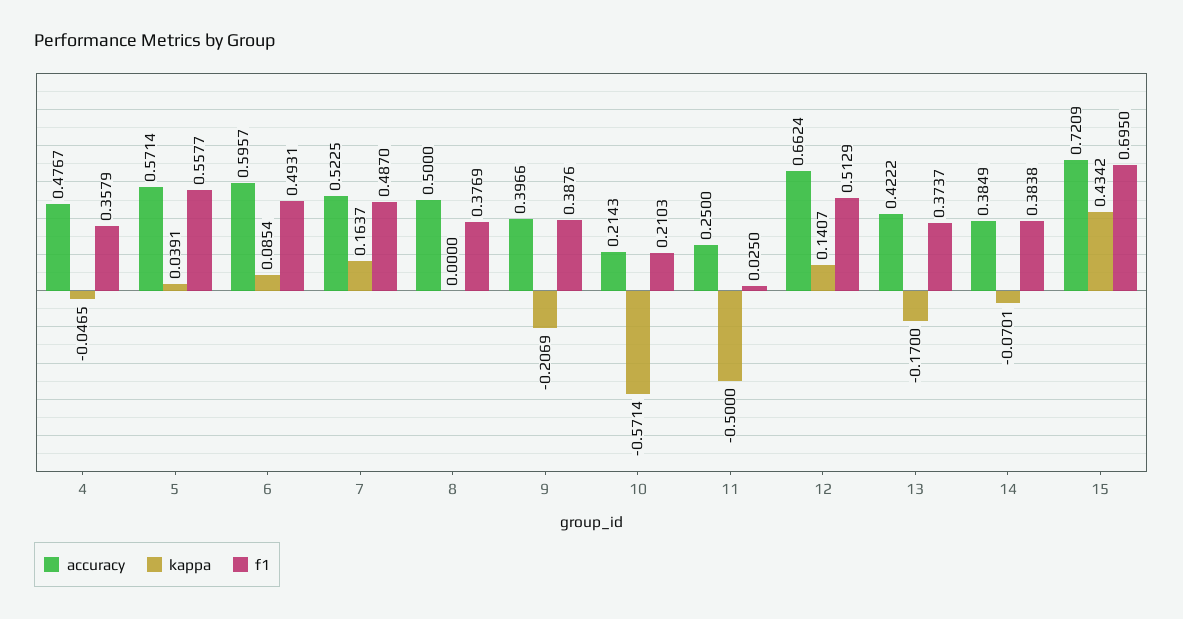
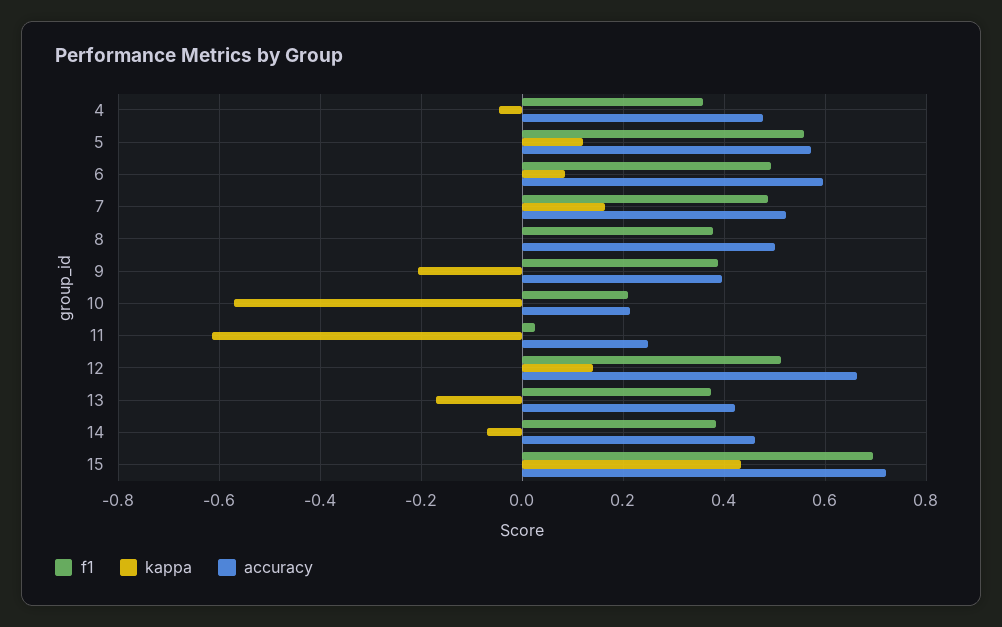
  {
    "accuracy": {
      "4": 0.4767,
      "5": 0.5714,
      "6": 0.5957,
      "7": 0.5225,
      "8": 0.5,
      "9": 0.3966,
      "10": 0.2143,
      "11": 0.25,
      "12": 0.6624,
      "13": 0.4222,
-     "14": 0.3849,
+     "14": 0.46,
      "15": 0.7209
    },
    "kappa": {
      "4": -0.0465,
-     "5": 0.0391,
+     "5": 0.12,
      "6": 0.0854,
      "7": 0.1637,
      "8": 0,
      "9": -0.2069,
      "10": -0.5714,
-     "11": -0.5,
+     "11": -0.62,
      "12": 0.1407,
      "13": -0.17,
      "14": -0.0701,
      "15": 0.4342
    },
    "f1": {
      "4": 0.3579,
      "5": 0.5577,
      "6": 0.4931,
      "7": 0.487,
      "8": 0.3769,
      "9": 0.3876,
      "10": 0.2103,
      "11": 0.025,
      "12": 0.5129,
      "13": 0.3737,
      "14": 0.3838,
      "15": 0.695
    }
  }

